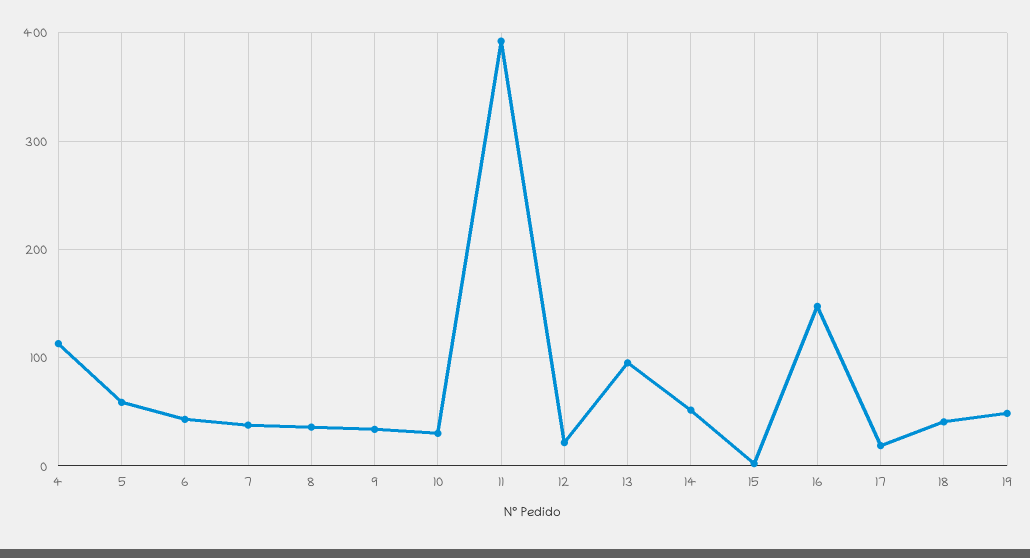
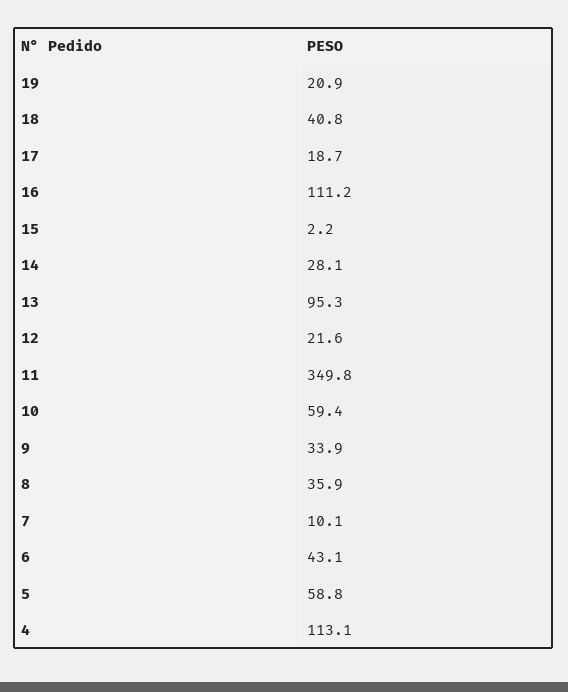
  {
    "4": 113.1,
    "5": 58.8,
    "6": 43.1,
-   "7": 40,
+   "7": 10.1,
    "8": 35.9,
    "9": 33.9,
-   "10": 30,
+   "10": 59.4,
-   "11": 390,
+   "11": 349.8,
    "12": 21.6,
    "13": 95.3,
-   "14": 50,
+   "14": 28.1,
    "15": 2.2,
-   "16": 150,
+   "16": 111.2,
    "17": 18.7,
    "18": 40.8,
-   "19": 50
+   "19": 20.9
  }

